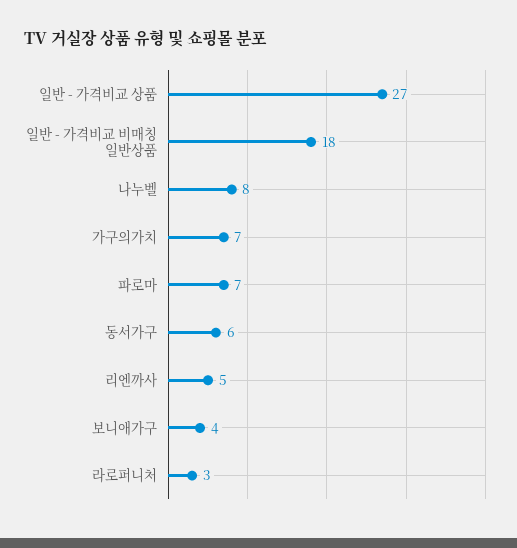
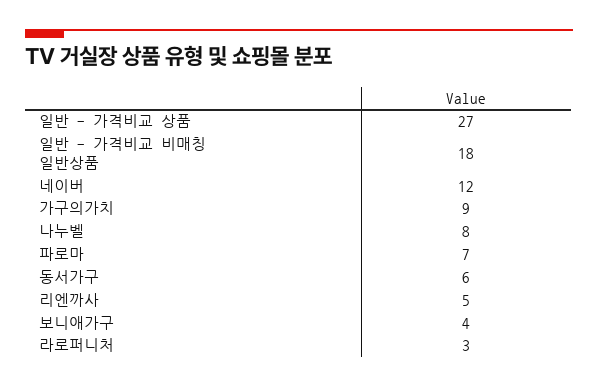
  {
    "일반 - 가격비교 상품": 27,
    "일반 - 가격비교 비매칭 일반상품": 18,
    "나누벨": 8,
-   "가구의가치": 7,
+   "가구의가치": 9,
    "파로마": 7,
    "동서가구": 6,
    "리엔까사": 5,
    "보니애가구": 4,
-   "라로퍼니처": 3
+   "라로퍼니처": 3,
+   "네이버": 12
  }

